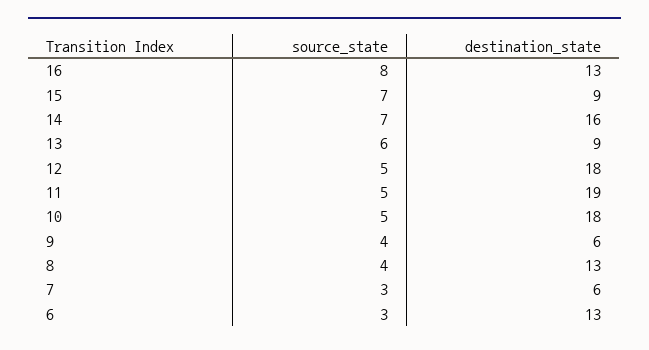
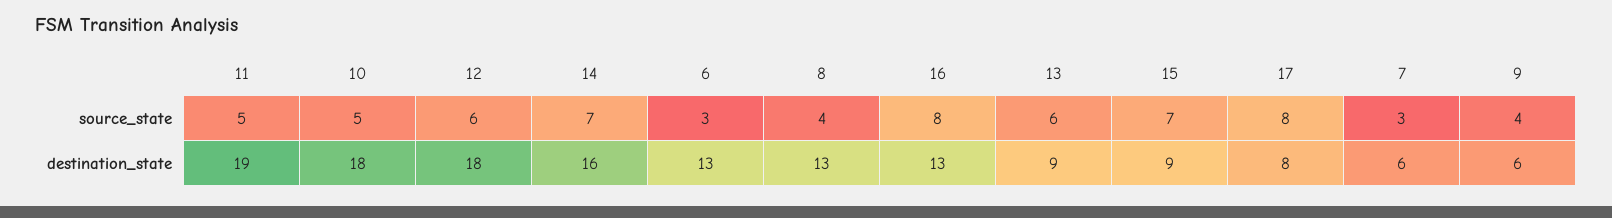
  {
    "source_state": {
      "16": 8,
      "15": 7,
      "14": 7,
      "13": 6,
-     "12": 5,
+     "12": 6,
      "11": 5,
      "10": 5,
      "9": 4,
      "8": 4,
      "7": 3,
-     "6": 3
+     "6": 3,
+     "17": 8
    },
    "destination_state": {
      "16": 13,
      "15": 9,
      "14": 16,
      "13": 9,
      "12": 18,
      "11": 19,
      "10": 18,
      "9": 6,
      "8": 13,
      "7": 6,
-     "6": 13
+     "6": 13,
+     "17": 8
    }
  }

